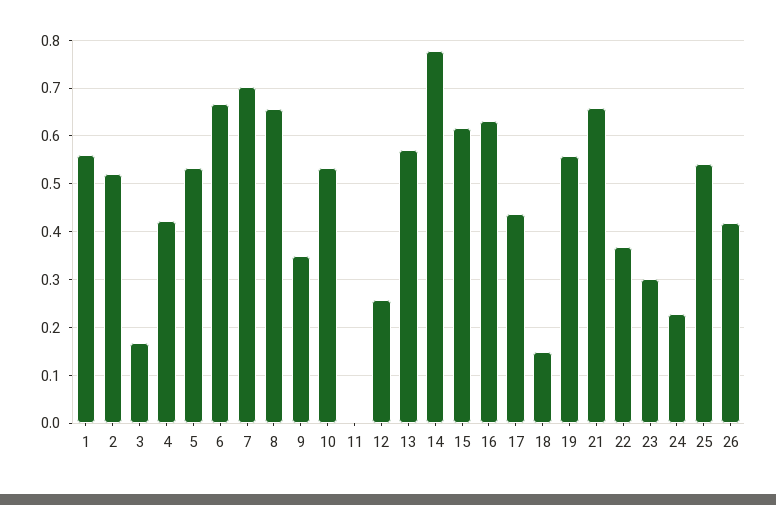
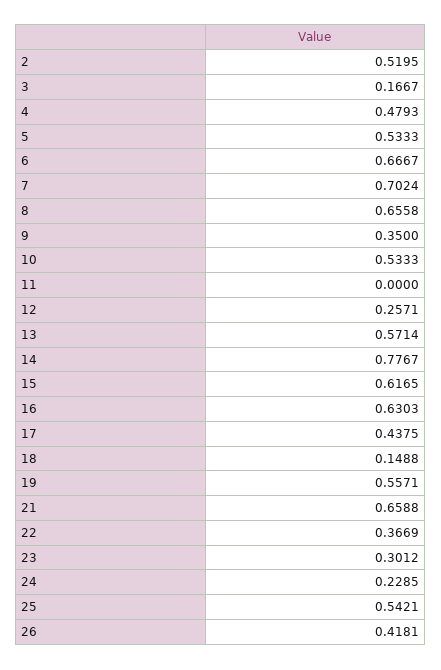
  {
-   "1": 0.56,
    "2": 0.5195,
    "3": 0.1667,
-   "4": 0.42,
+   "4": 0.4793,
    "5": 0.5333,
    "6": 0.6667,
    "7": 0.7024,
    "8": 0.6558,
    "9": 0.35,
    "10": 0.5333,
    "11": 0,
    "12": 0.2571,
    "13": 0.5714,
    "14": 0.7767,
    "15": 0.6165,
    "16": 0.6303,
    "17": 0.4375,
    "18": 0.1488,
    "19": 0.5571,
    "21": 0.6588,
    "22": 0.3669,
    "23": 0.3012,
    "24": 0.2285,
    "25": 0.5421,
    "26": 0.4181
  }

